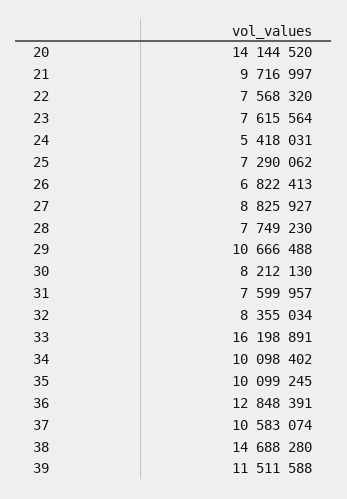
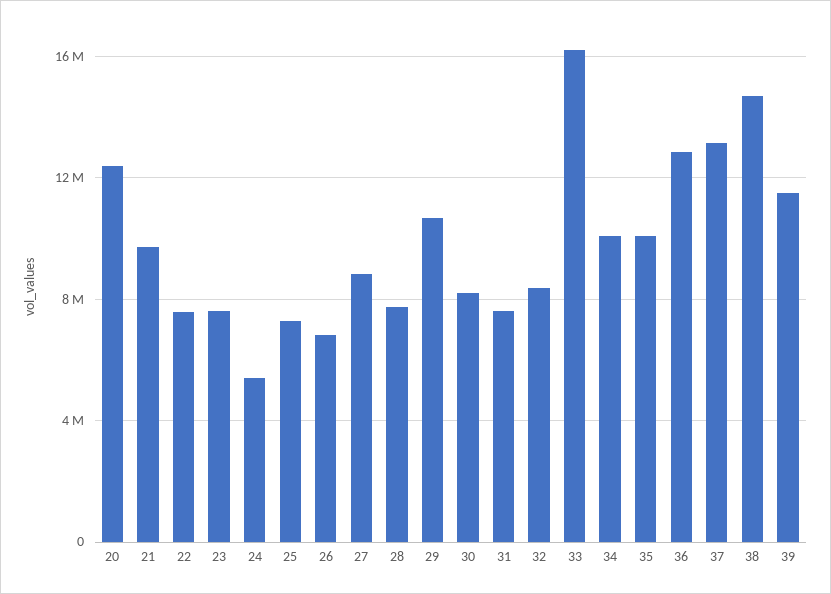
  {
-   "20": 14144520,
+   "20": 12500000,
    "21": 9716997,
    "22": 7568320,
    "23": 7615564,
    "24": 5418031,
    "25": 7290062,
    "26": 6822413,
    "27": 8825927,
    "28": 7749230,
    "29": 10666488,
    "30": 8212130,
    "31": 7599957,
    "32": 8355034,
    "33": 16198891,
    "34": 10098402,
    "35": 10099245,
    "36": 12848391,
-   "37": 10583074,
+   "37": 13000000,
    "38": 14688280,
    "39": 11511588
  }

